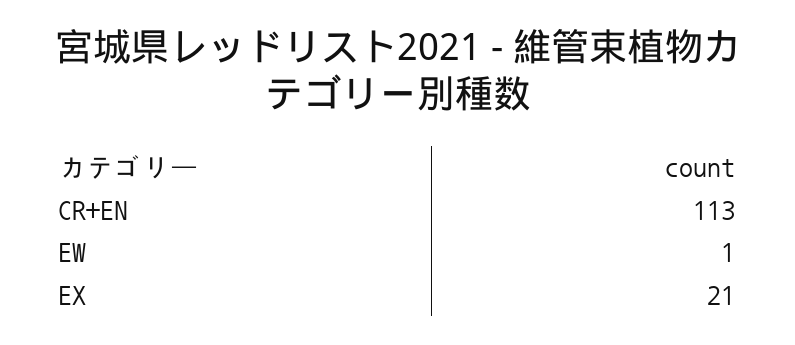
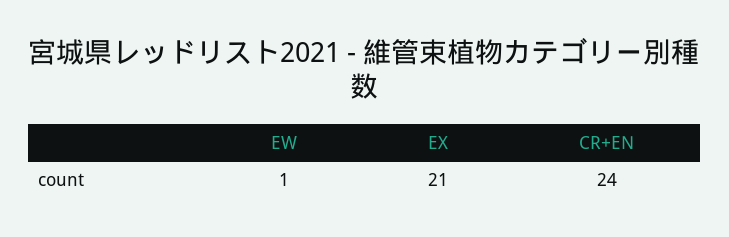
  {
-   "CR+EN": 113,
+   "CR+EN": 24,
    "EW": 1,
    "EX": 21
  }

